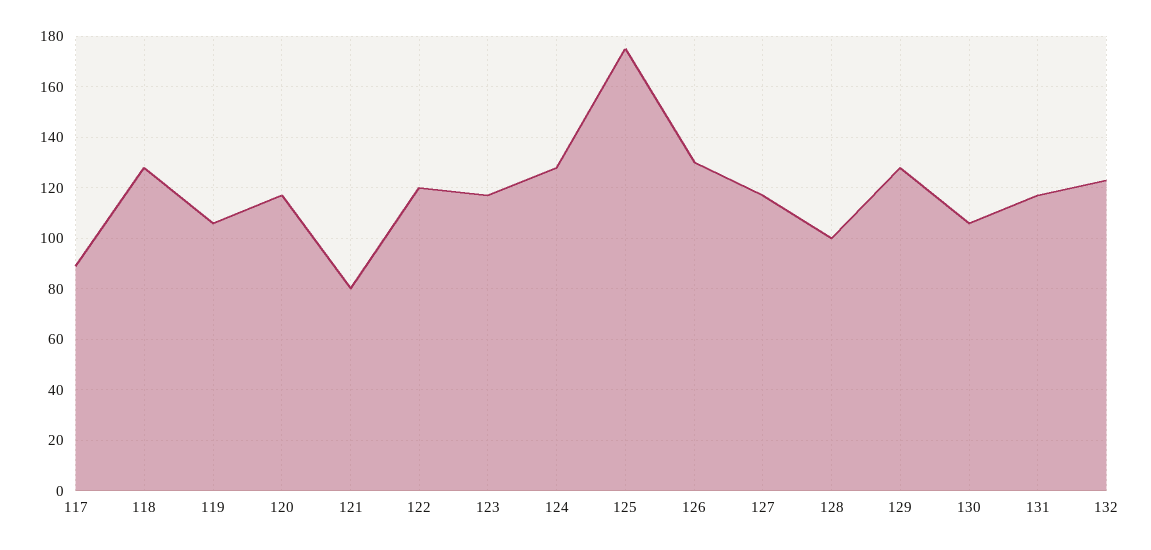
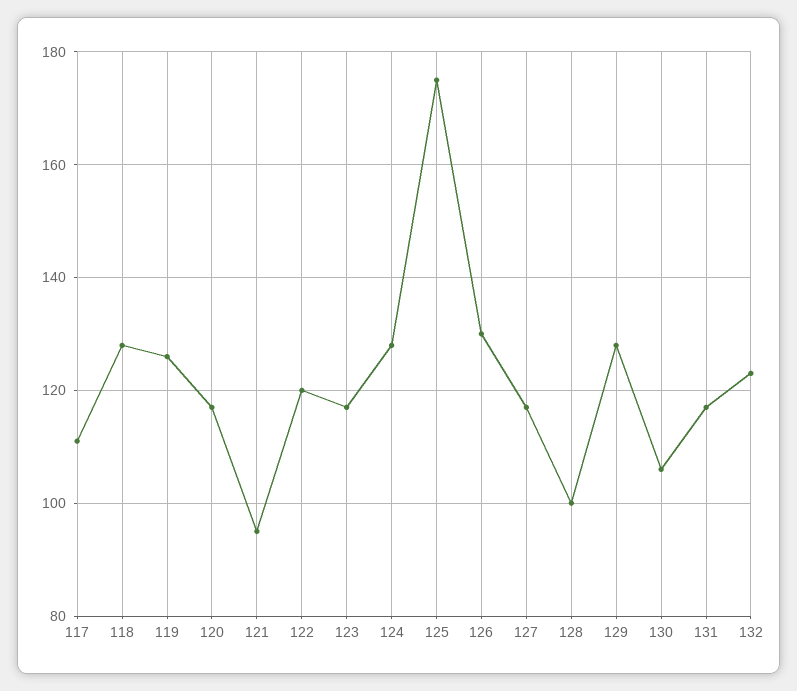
  {
-   "117": 90,
+   "117": 110,
    "118": 130,
-   "119": 105,
+   "119": 125,
    "120": 115,
-   "121": 80,
+   "121": 95,
    "122": 120,
    "123": 115,
    "124": 130,
    "125": 175,
    "126": 130,
    "127": 115,
    "128": 100,
    "129": 130,
    "130": 105,
    "131": 115,
    "132": 125
  }

